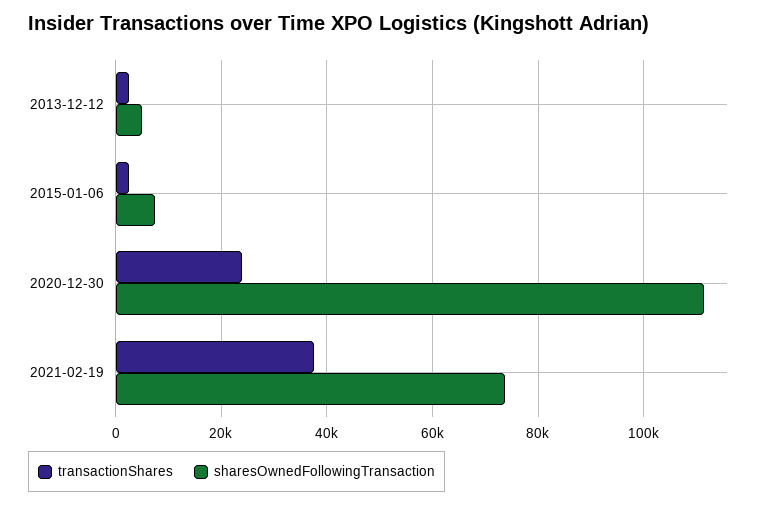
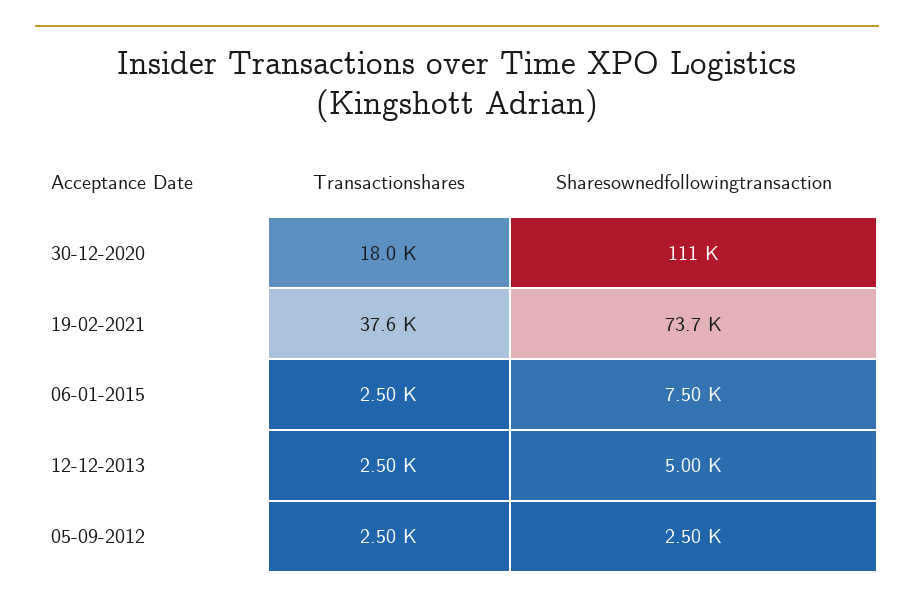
  {
    "transactionShares": {
      "2013-12-12": 2500,
      "2015-01-06": 2500,
-     "2020-12-30": 24000,
+     "2020-12-30": 18000,
-     "2021-02-19": 37600
+     "2021-02-19": 37600,
+     "05-09-2012": 2500
    },
    "sharesOwnedFollowingTransaction": {
      "2013-12-12": 5000,
      "2015-01-06": 7500,
      "2020-12-30": 111000,
-     "2021-02-19": 73700
+     "2021-02-19": 73700,
+     "05-09-2012": 2500
    }
  }

